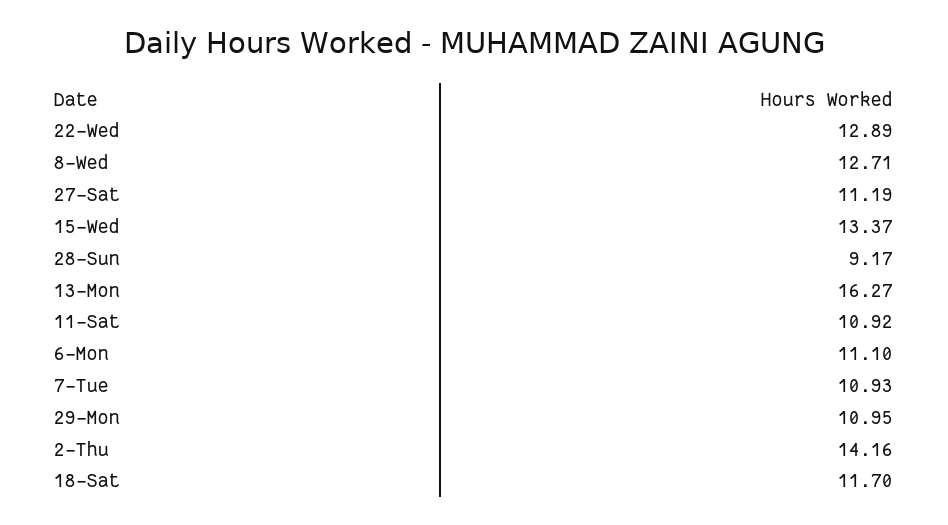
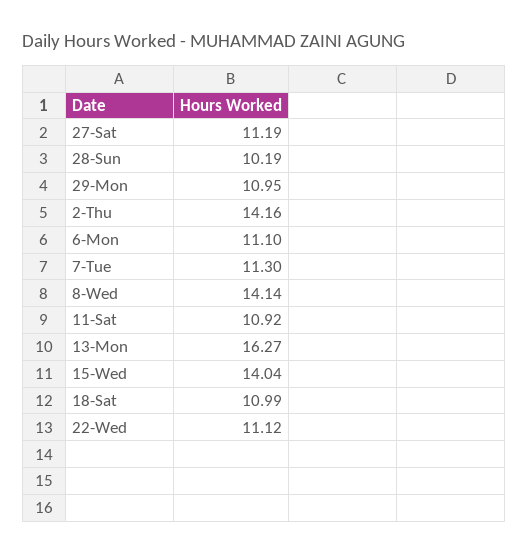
  {
-   "22-Wed": 12.89,
+   "22-Wed": 11.12,
-   "8-Wed": 12.71,
+   "8-Wed": 14.14,
    "27-Sat": 11.19,
-   "15-Wed": 13.37,
+   "15-Wed": 14.04,
-   "28-Sun": 9.17,
+   "28-Sun": 10.19,
    "13-Mon": 16.27,
    "11-Sat": 10.92,
    "6-Mon": 11.1,
-   "7-Tue": 10.93,
+   "7-Tue": 11.3,
    "29-Mon": 10.95,
    "2-Thu": 14.16,
-   "18-Sat": 11.7
+   "18-Sat": 10.99
  }

